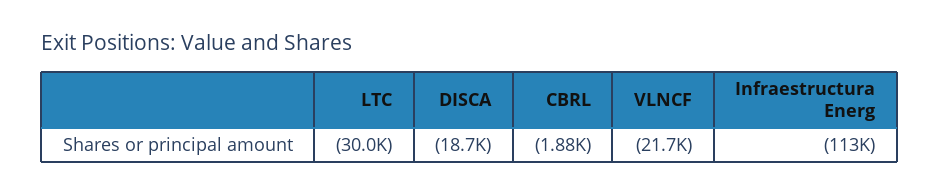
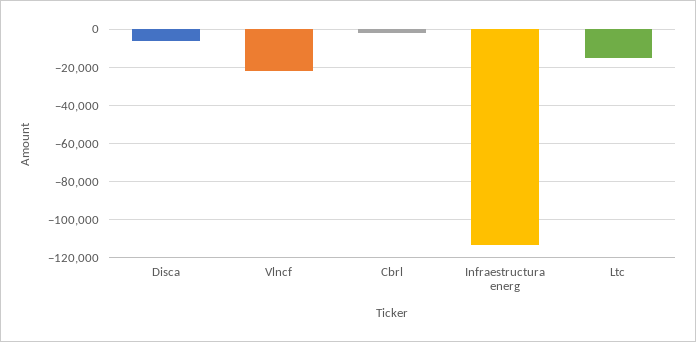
  {
-   "LTC": -30000,
+   "LTC": -15000,
-   "DISCA": -18700,
+   "DISCA": -5000,
    "CBRL": -1880,
    "VLNCF": -21700,
    "Infraestructura Energ": -113000
  }

